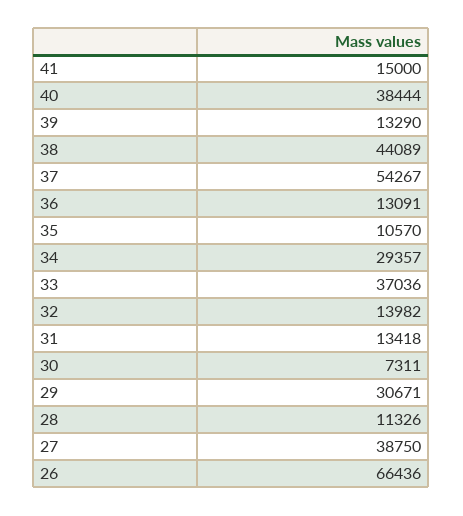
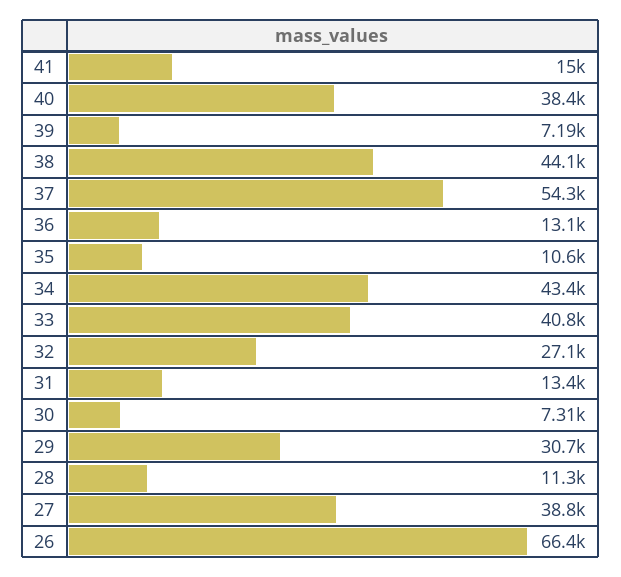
  {
    "41": 15000,
    "40": 38444,
-   "39": 13290,
+   "39": 7190,
    "38": 44089,
    "37": 54267,
    "36": 13091,
    "35": 10570,
-   "34": 29357,
+   "34": 43400,
-   "33": 37036,
+   "33": 40800,
-   "32": 13982,
+   "32": 27100,
    "31": 13418,
    "30": 7311,
    "29": 30671,
    "28": 11326,
    "27": 38750,
    "26": 66436
  }

